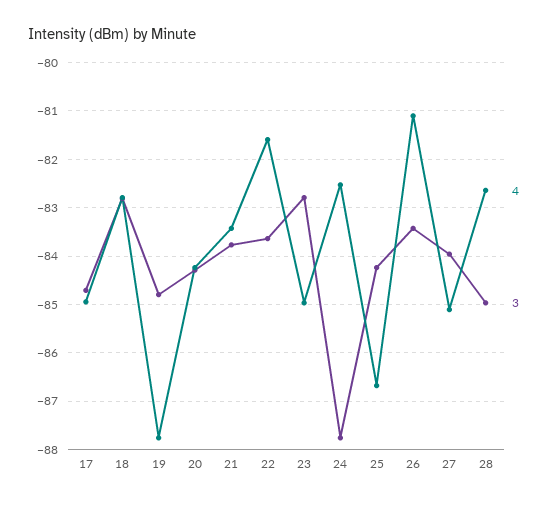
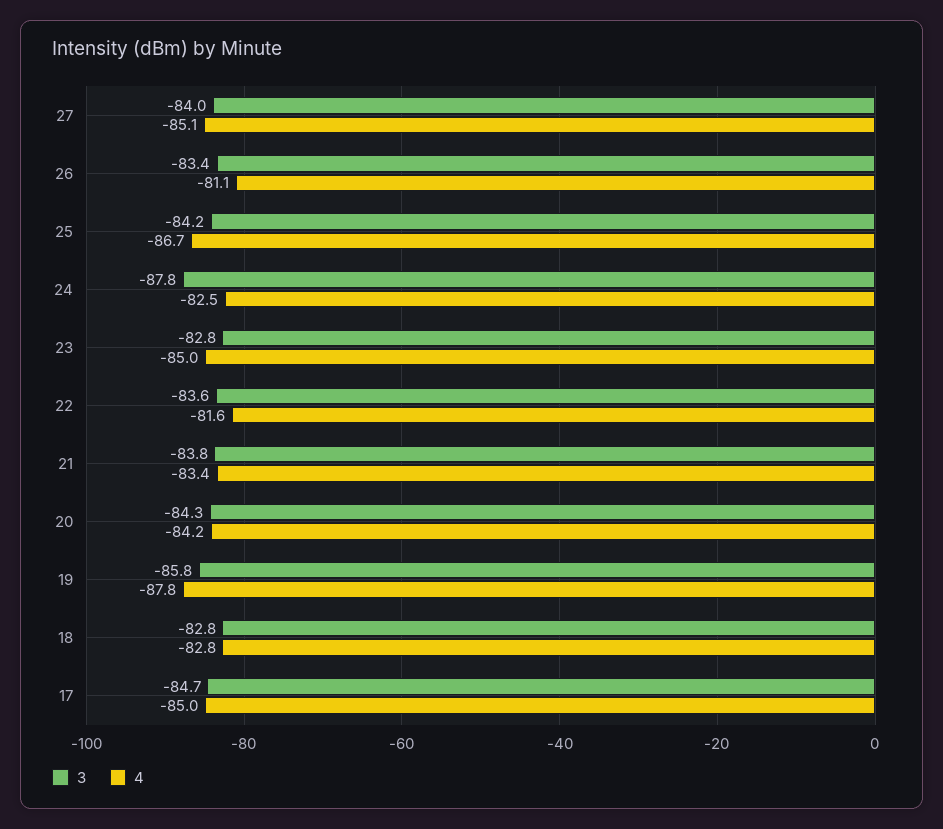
  {
    "4": {
      "17": -85,
      "18": -82.8,
      "19": -87.8,
      "20": -84.2,
      "21": -83.4,
      "22": -81.6,
      "23": -85,
      "24": -82.5,
      "25": -86.7,
      "26": -81.1,
-     "27": -85.1,
+     "27": -85.1
-     "28": -82.6
    },
    "3": {
      "17": -84.7,
      "18": -82.8,
-     "19": -84.8,
+     "19": -85.8,
      "20": -84.3,
      "21": -83.8,
      "22": -83.6,
      "23": -82.8,
      "24": -87.8,
      "25": -84.2,
      "26": -83.4,
-     "27": -84,
+     "27": -84
-     "28": -85
    }
  }

